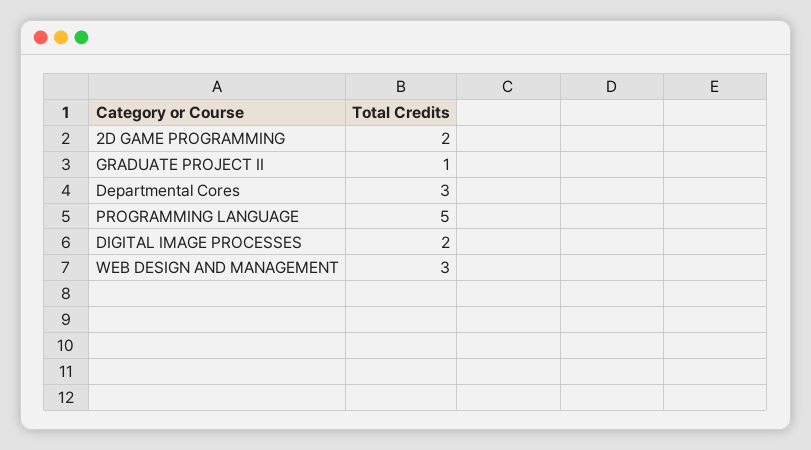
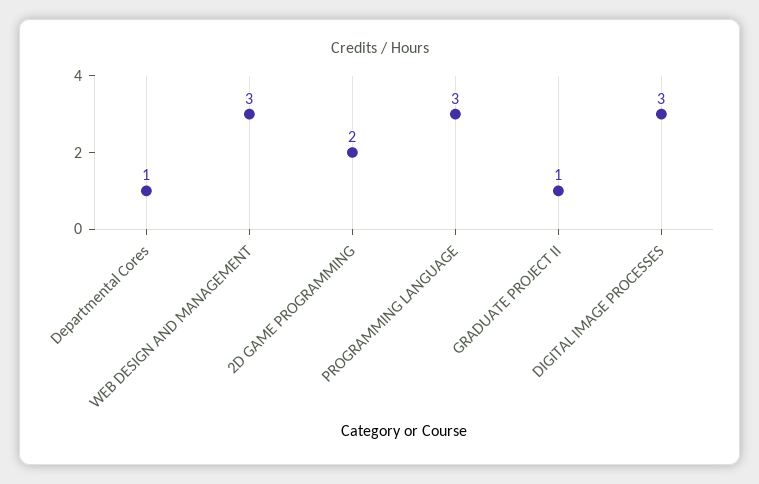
  {
    "2D GAME PROGRAMMING": 2,
    "GRADUATE PROJECT II": 1,
-   "Departmental Cores": 3,
+   "Departmental Cores": 1,
-   "PROGRAMMING LANGUAGE": 5,
+   "PROGRAMMING LANGUAGE": 3,
-   "DIGITAL IMAGE PROCESSES": 2,
+   "DIGITAL IMAGE PROCESSES": 3,
    "WEB DESIGN AND MANAGEMENT": 3
  }

